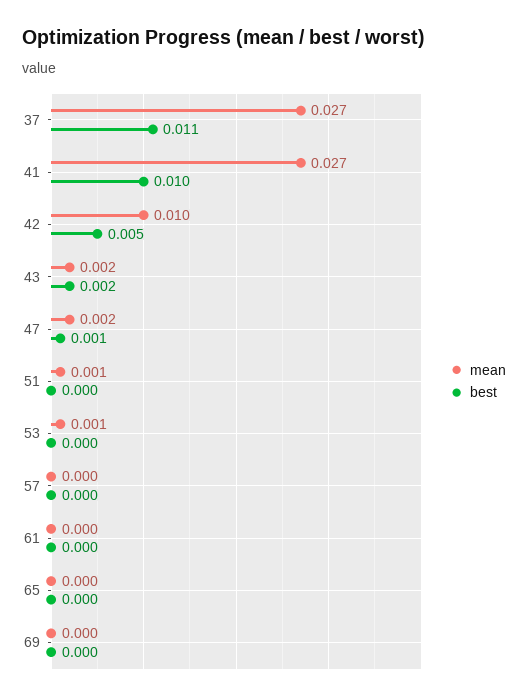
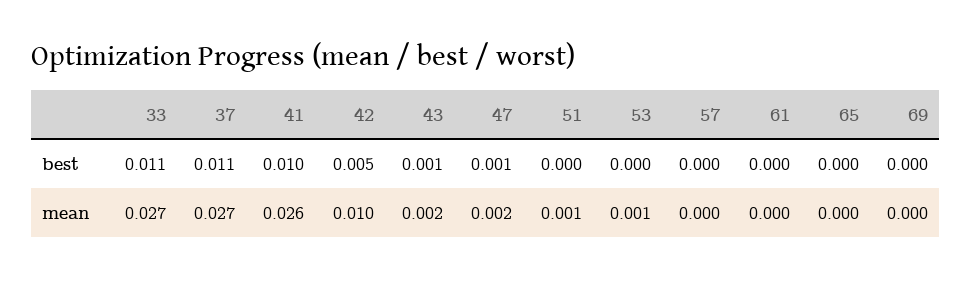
  {
    "mean": {
      "37": 0.027,
-     "41": 0.027,
+     "41": 0.026,
      "42": 0.01,
      "43": 0.002,
      "47": 0.002,
      "51": 0.001,
      "53": 0.001,
      "57": 0,
      "61": 0,
      "65": 0,
-     "69": 0
+     "69": 0,
+     "33": 0.027
    },
    "best": {
      "37": 0.011,
      "41": 0.01,
      "42": 0.005,
-     "43": 0.002,
+     "43": 0.001,
      "47": 0.001,
      "51": 0,
      "53": 0,
      "57": 0,
      "61": 0,
      "65": 0,
-     "69": 0
+     "69": 0,
+     "33": 0.011
    }
  }

